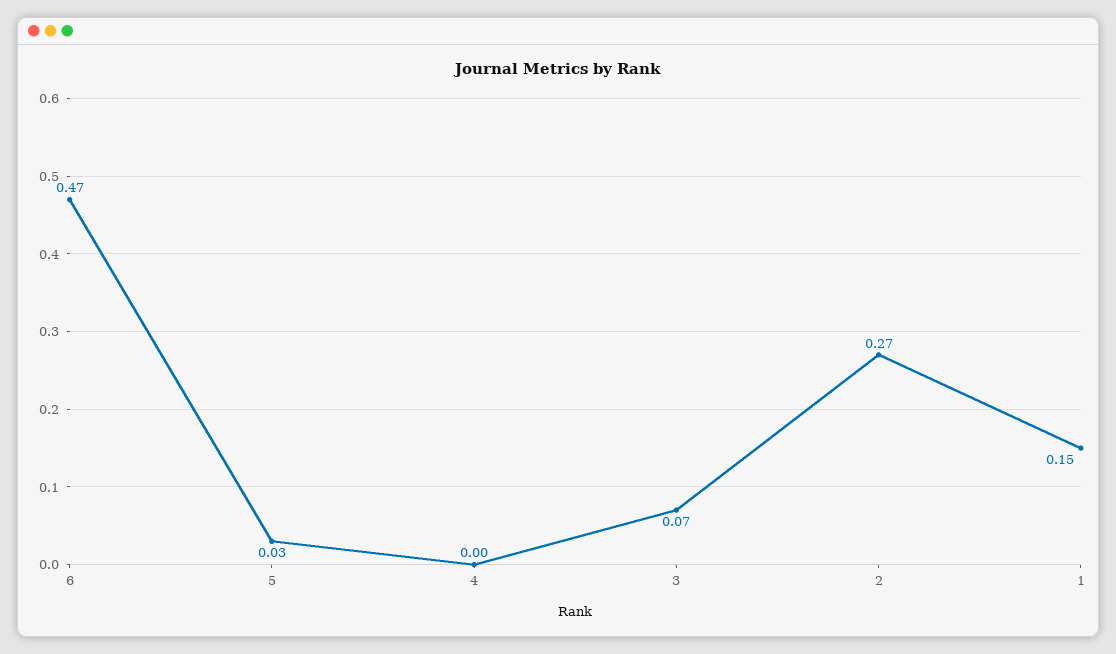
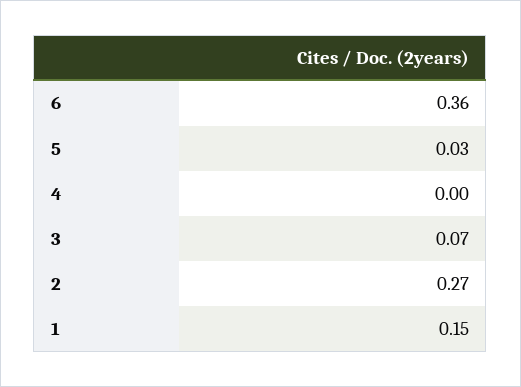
  {
-   "6": 0.47,
+   "6": 0.36,
    "5": 0.03,
    "4": 0,
    "3": 0.07,
    "2": 0.27,
    "1": 0.15
  }

